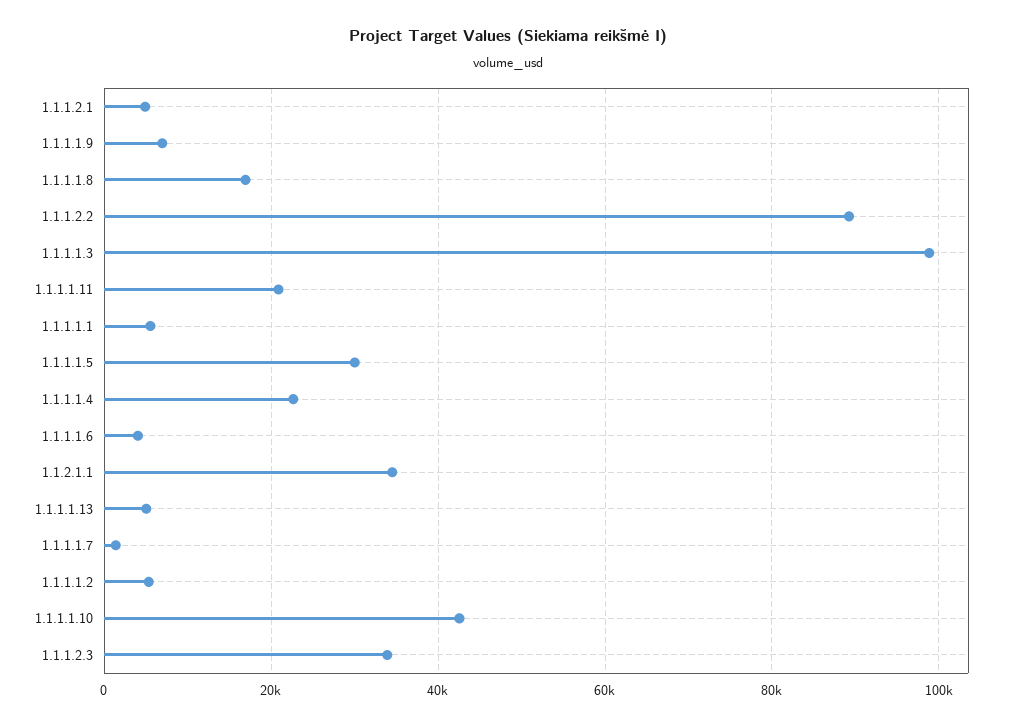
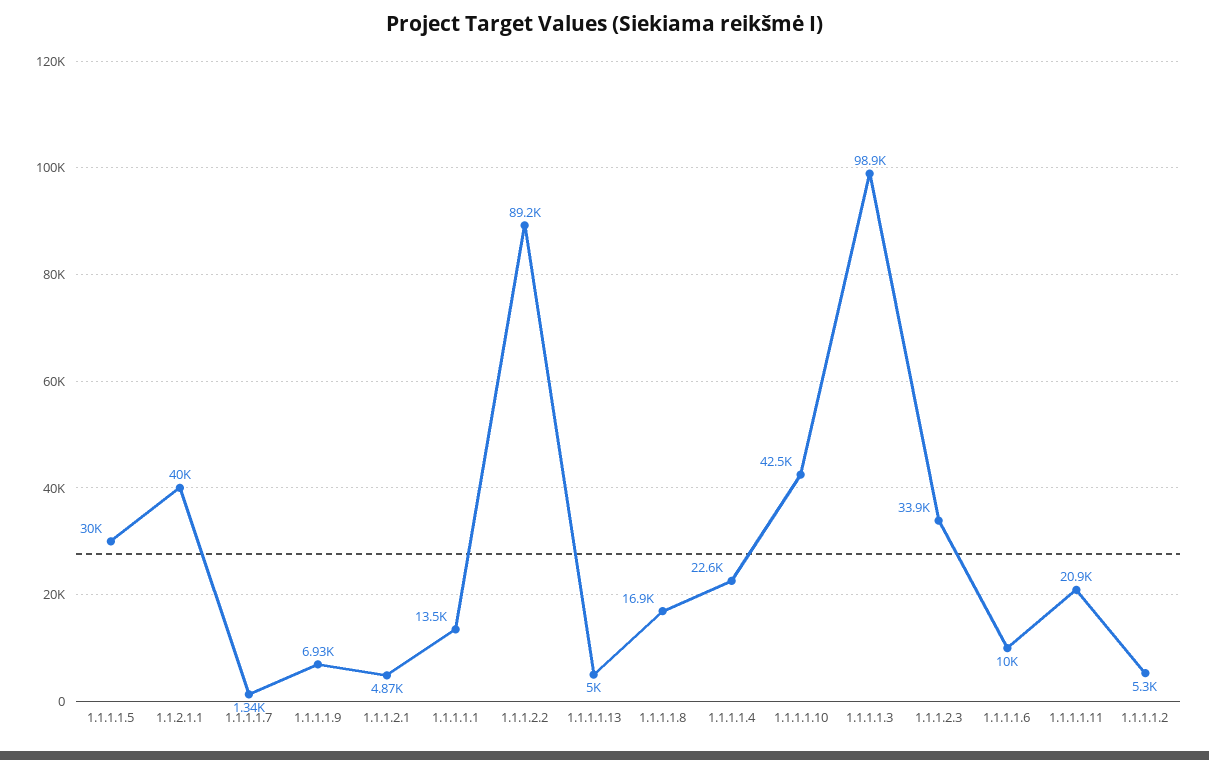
  {
    "1.1.1.2.1": 4870,
    "1.1.1.1.9": 6930,
    "1.1.1.1.8": 16900,
    "1.1.1.2.2": 89200,
    "1.1.1.1.3": 98900,
    "1.1.1.1.11": 20900,
-   "1.1.1.1.1": 6000,
+   "1.1.1.1.1": 13500,
    "1.1.1.1.5": 30000,
    "1.1.1.1.4": 22600,
-   "1.1.1.1.6": 4000,
+   "1.1.1.1.6": 10000,
-   "1.1.2.1.1": 34000,
+   "1.1.2.1.1": 40000,
    "1.1.1.1.13": 5000,
    "1.1.1.1.7": 1340,
    "1.1.1.1.2": 5300,
    "1.1.1.1.10": 42500,
    "1.1.1.2.3": 33900
  }

